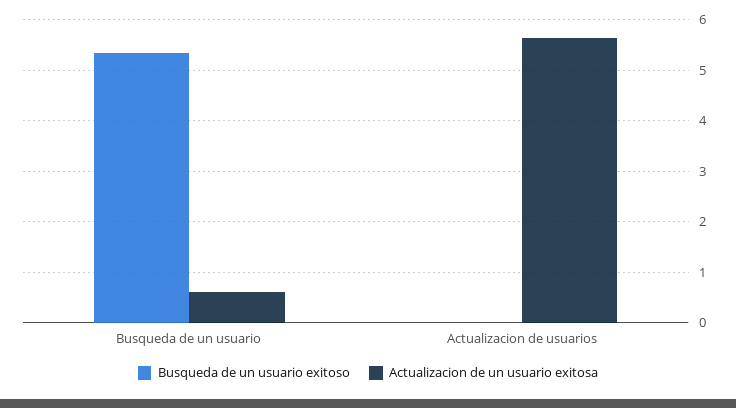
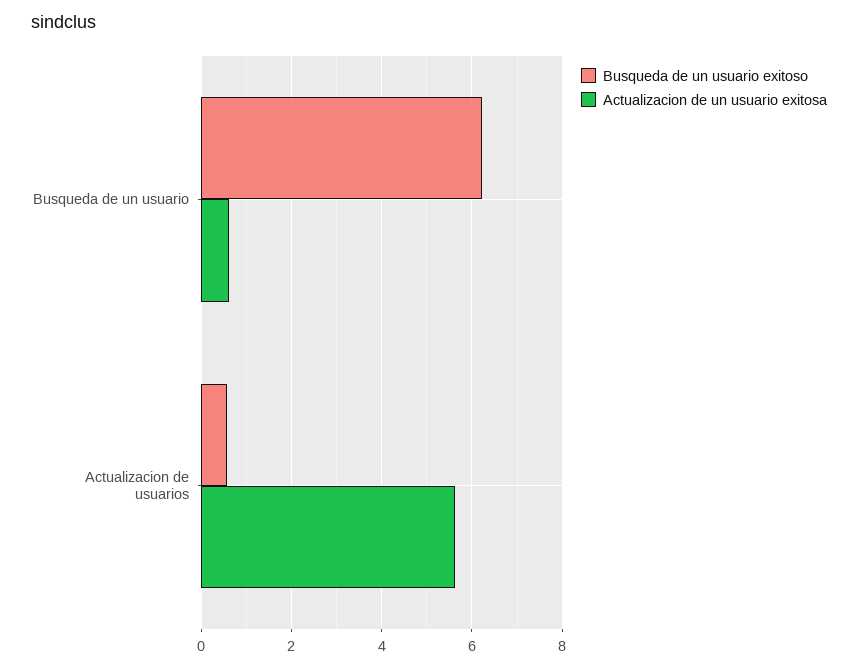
  {
    "Busqueda de un usuario exitoso": {
-     "Busqueda de un usuario": 5.4,
+     "Busqueda de un usuario": 6.2,
-     "Actualizacion de usuarios": 0
+     "Actualizacion de usuarios": 0.6
    },
    "Actualizacion de un usuario exitosa": {
      "Busqueda de un usuario": 0.6,
      "Actualizacion de usuarios": 5.6
    }
  }

